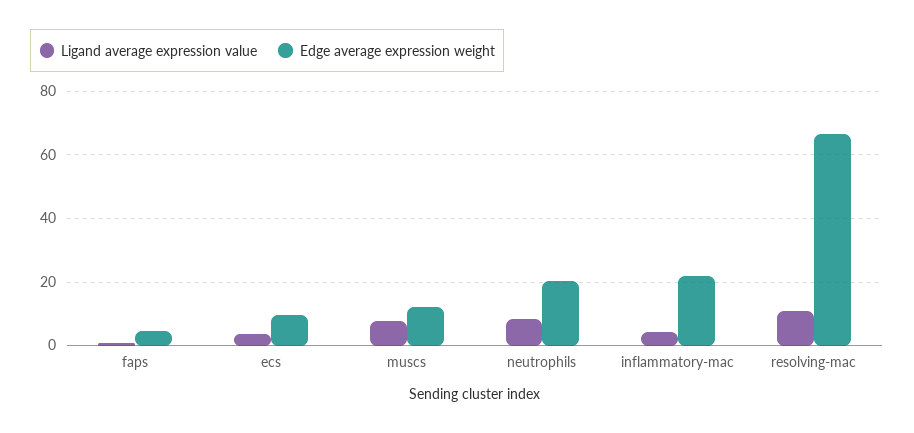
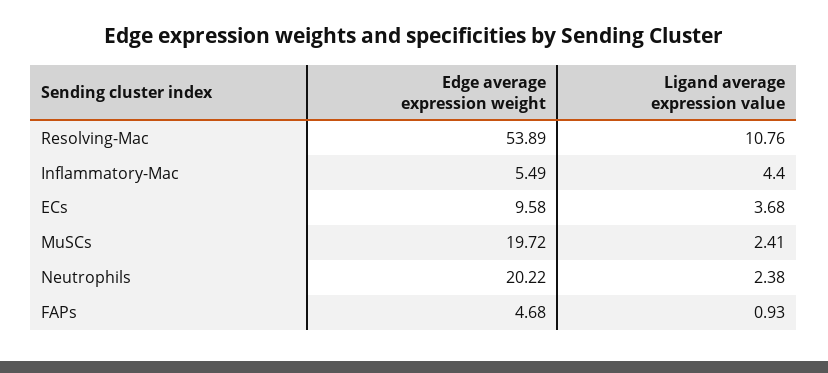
  {
    "Ligand average expression value": {
      "faps": 0.93,
      "ecs": 3.68,
-     "muscs": 8,
+     "muscs": 2.41,
-     "neutrophils": 8,
+     "neutrophils": 2.38,
      "inflammatory-mac": 4.4,
      "resolving-mac": 10.76
    },
    "Edge average expression weight": {
      "faps": 4.68,
      "ecs": 9.58,
-     "muscs": 12,
+     "muscs": 19.72,
      "neutrophils": 20.22,
-     "inflammatory-mac": 22,
+     "inflammatory-mac": 5.49,
-     "resolving-mac": 66
+     "resolving-mac": 53.89
    }
  }

